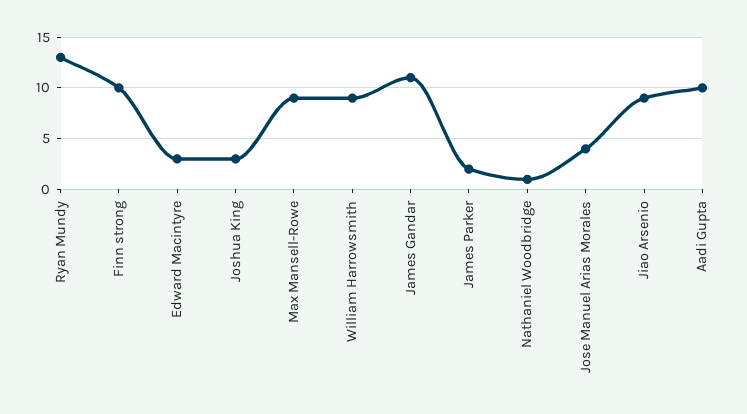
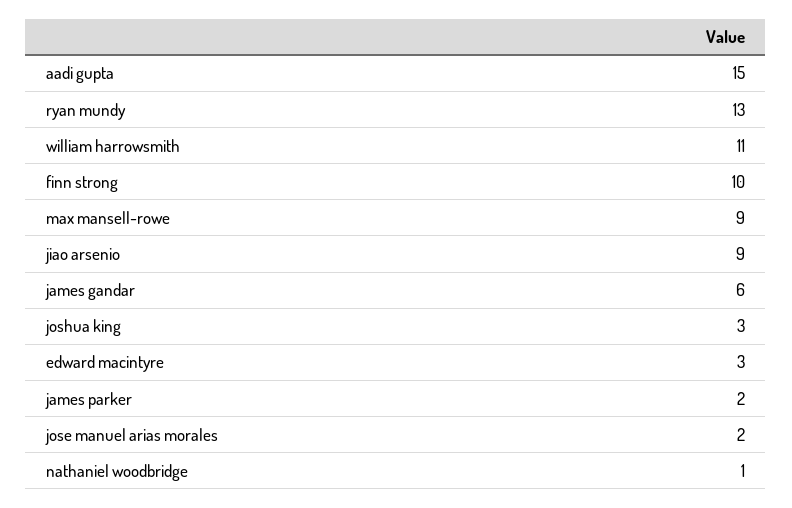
  {
    "Ryan Mundy": 13,
    "Finn strong": 10,
    "Edward Macintyre": 3,
    "Joshua King": 3,
    "Max Mansell-Rowe": 9,
-   "William Harrowsmith": 9,
+   "William Harrowsmith": 11,
-   "James Gandar": 11,
+   "James Gandar": 6,
    "James Parker": 2,
    "Nathaniel Woodbridge": 1,
-   "Jose Manuel Arias Morales": 4,
+   "Jose Manuel Arias Morales": 2,
    "Jiao Arsenio": 9,
-   "Aadi Gupta": 10
+   "Aadi Gupta": 15
  }

